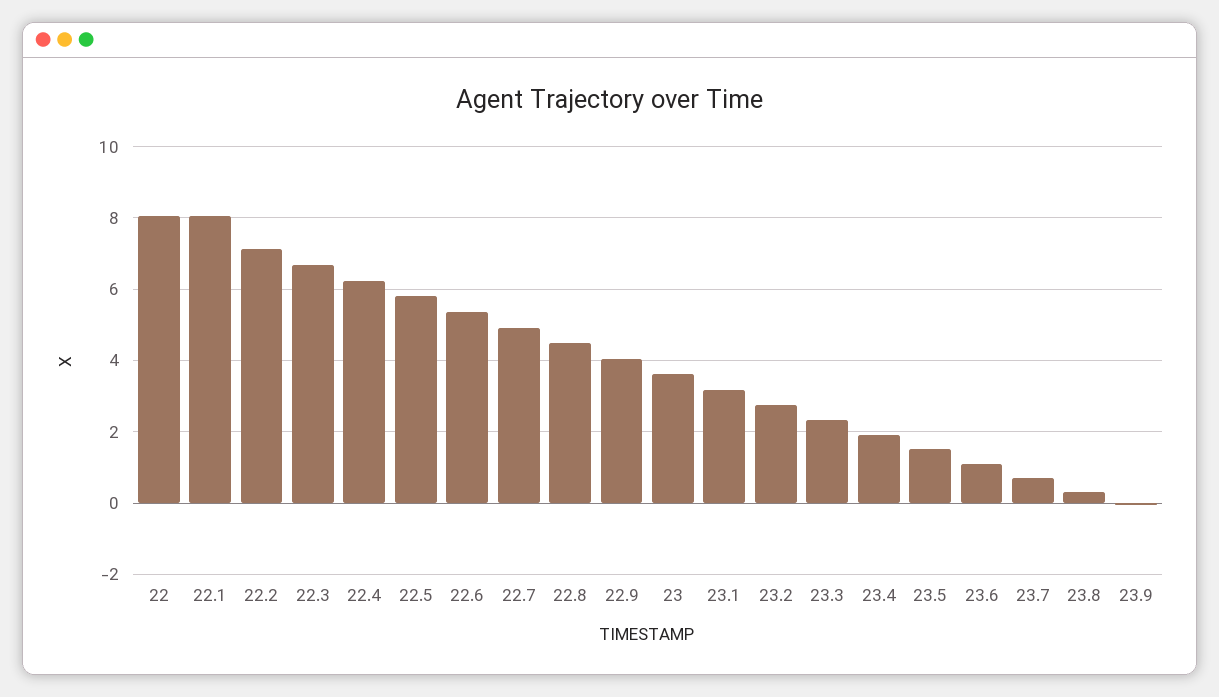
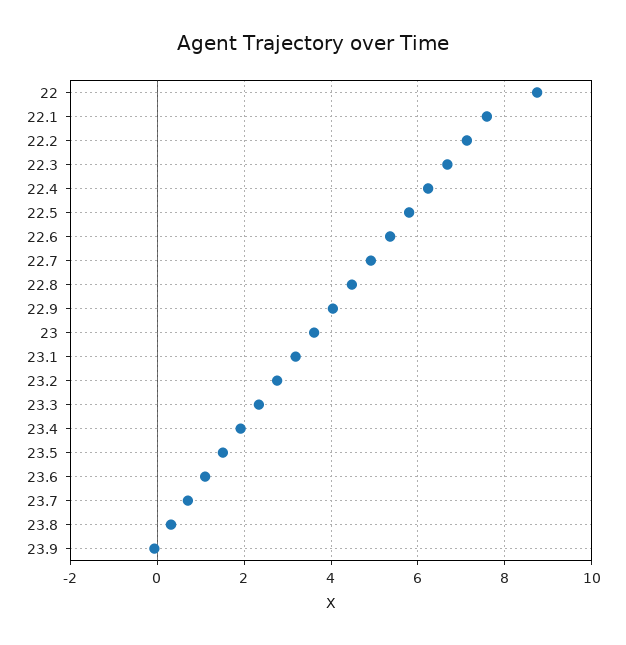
  {
-   "22": 8,
+   "22": 8.8,
-   "22.1": 8,
+   "22.1": 7.6,
    "22.2": 7.2,
    "22.3": 6.6,
    "22.4": 6.2,
    "22.5": 5.8,
    "22.6": 5.4,
    "22.7": 5,
    "22.8": 4.4,
    "22.9": 4,
    "23": 3.6,
    "23.1": 3.2,
    "23.2": 2.8,
    "23.3": 2.4,
    "23.4": 2,
    "23.5": 1.6,
    "23.6": 1.2,
    "23.7": 0.8,
    "23.8": 0.4,
    "23.9": 0
  }

